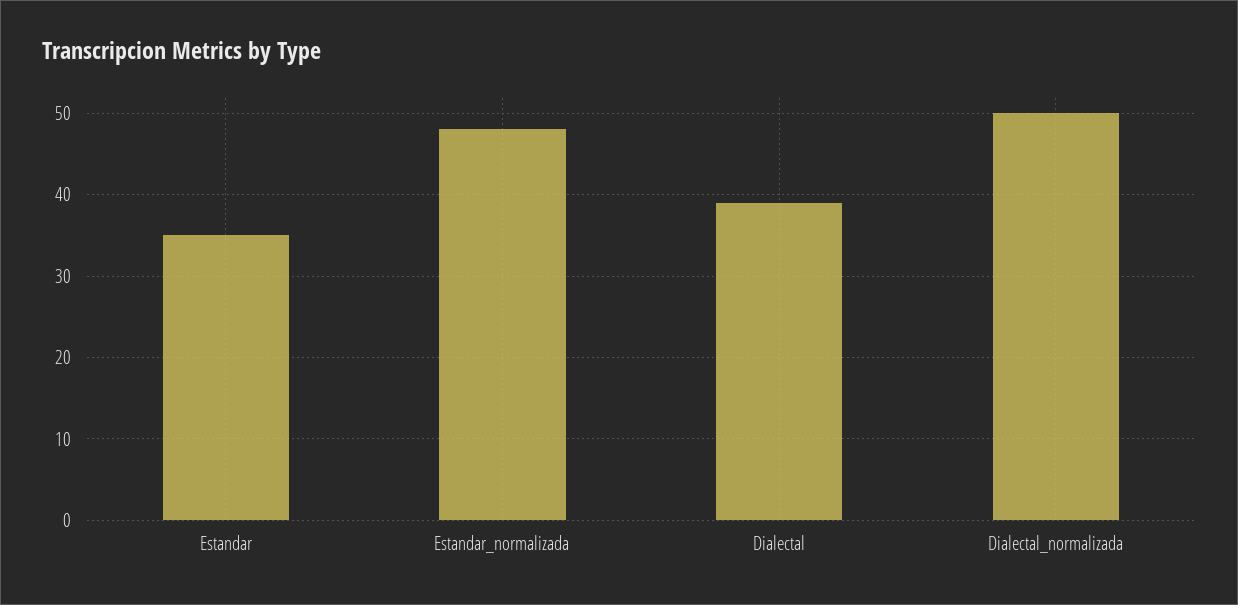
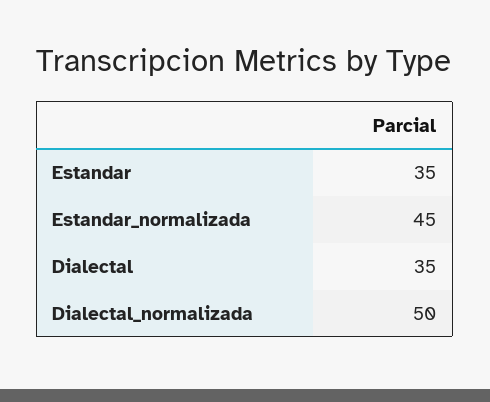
  {
    "Estandar": 35,
-   "Estandar_normalizada": 48,
+   "Estandar_normalizada": 45,
-   "Dialectal": 39,
+   "Dialectal": 35,
    "Dialectal_normalizada": 50
  }

